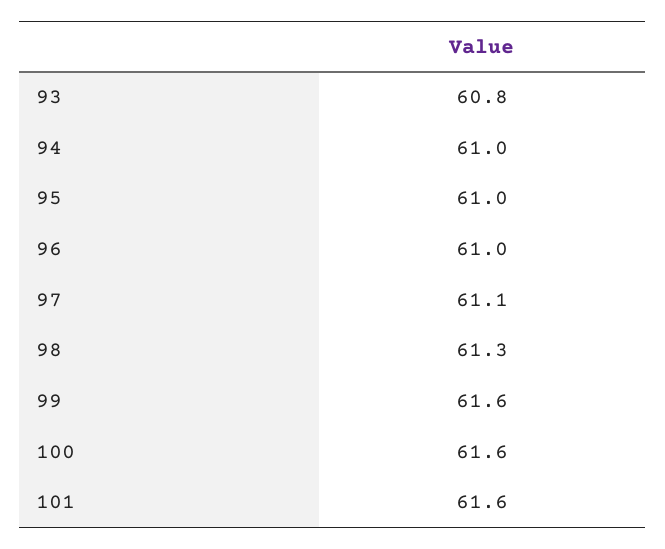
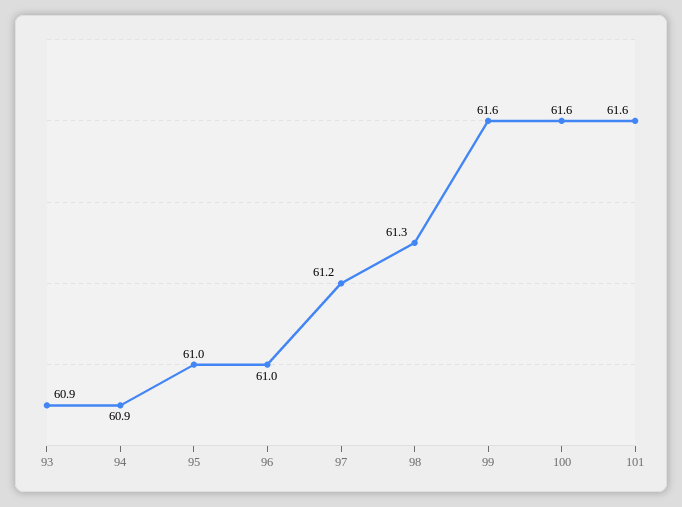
  {
-   "93": 60.8,
+   "93": 60.9,
-   "94": 61,
+   "94": 60.9,
    "95": 61,
    "96": 61,
-   "97": 61.1,
+   "97": 61.2,
    "98": 61.3,
    "99": 61.6,
    "100": 61.6,
    "101": 61.6
  }

